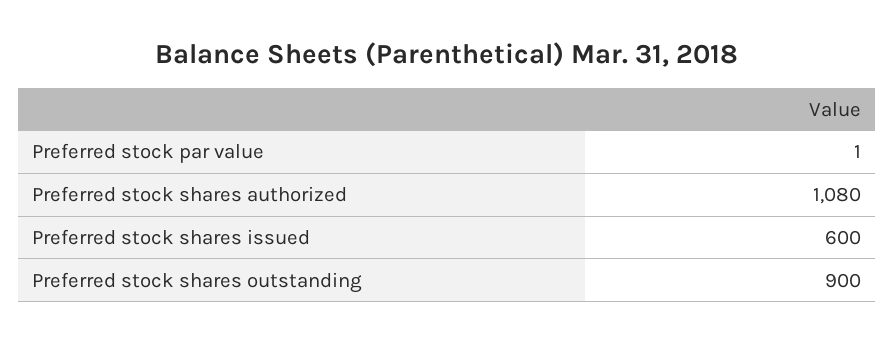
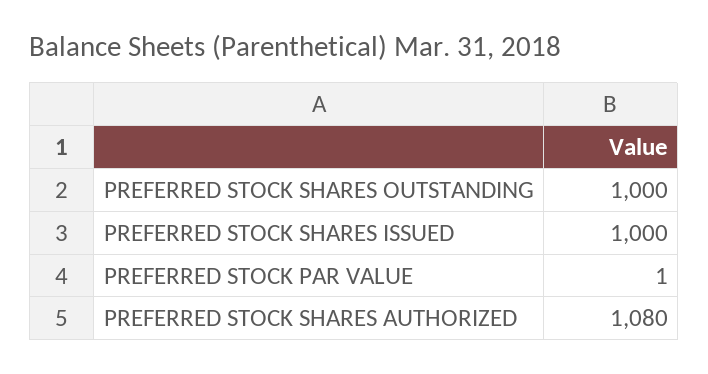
  {
    "Preferred stock par value": 1,
    "Preferred stock shares authorized": 1080,
-   "Preferred stock shares issued": 600,
+   "Preferred stock shares issued": 1000,
-   "Preferred stock shares outstanding": 900
+   "Preferred stock shares outstanding": 1000
  }

